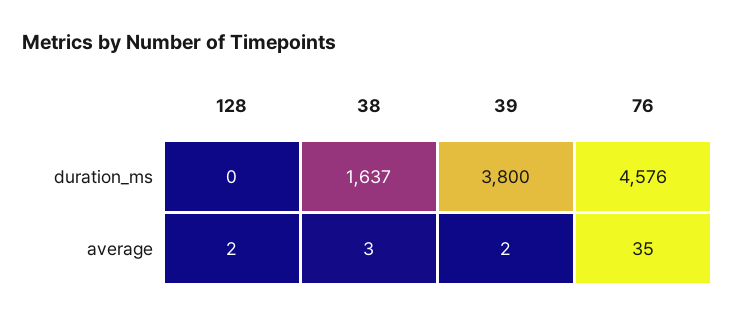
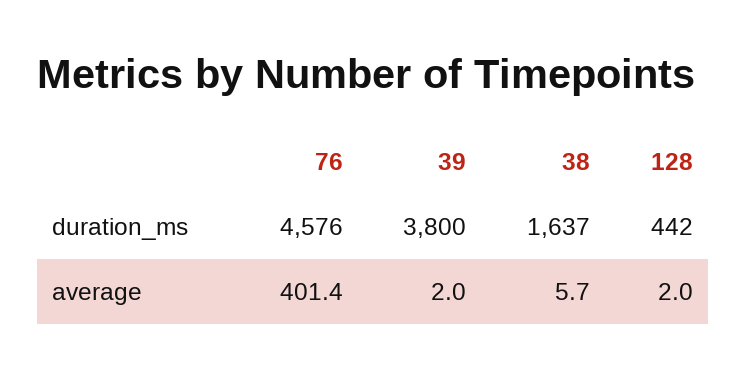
  {
    "128": {
-     "duration_ms": 0,
+     "duration_ms": 442,
      "average": 2
    },
    "38": {
      "duration_ms": 1637,
-     "average": 3
+     "average": 5.7
    },
    "39": {
      "duration_ms": 3800,
      "average": 2
    },
    "76": {
      "duration_ms": 4576,
-     "average": 35
+     "average": 401.4
    }
  }

